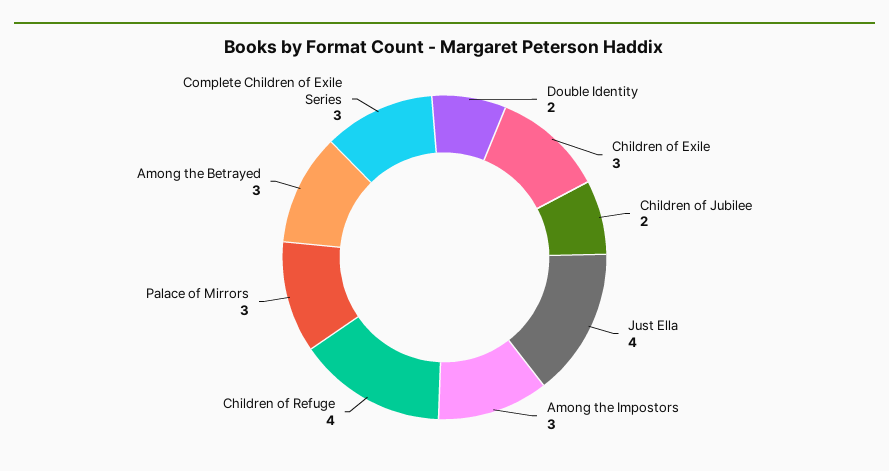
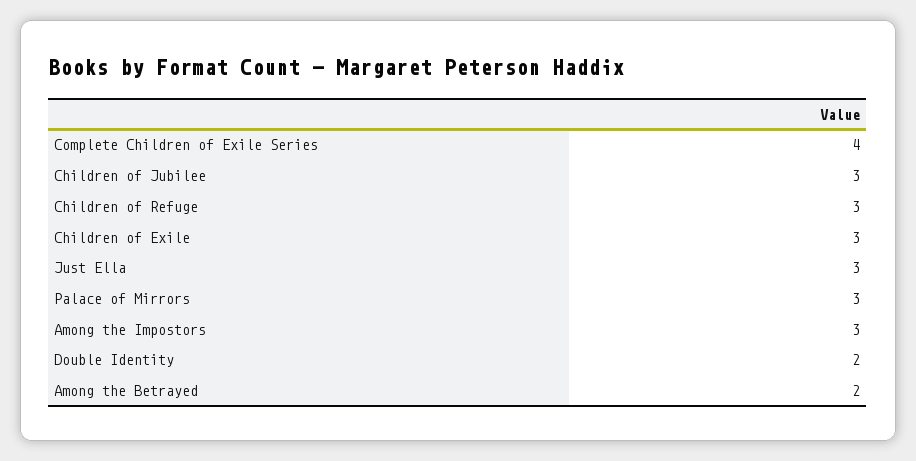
  {
    "Double Identity": 2,
    "Children of Exile": 3,
-   "Children of Jubilee": 2,
+   "Children of Jubilee": 3,
-   "Just Ella": 4,
+   "Just Ella": 3,
    "Among the Impostors": 3,
-   "Children of Refuge": 4,
+   "Children of Refuge": 3,
    "Palace of Mirrors": 3,
-   "Among the Betrayed": 3,
+   "Among the Betrayed": 2,
-   "Complete Children of Exile Series": 3
+   "Complete Children of Exile Series": 4
  }

